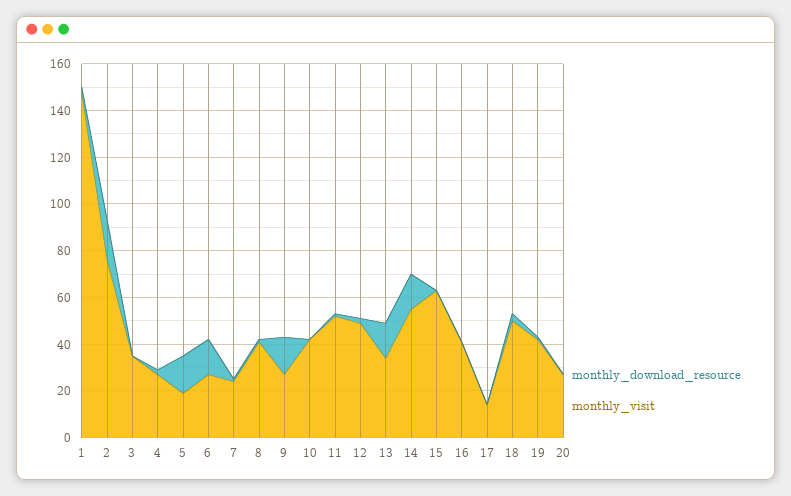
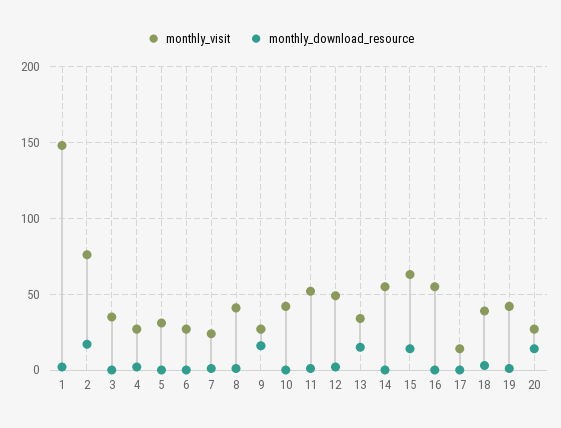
  {
    "monthly_download_resource": {
      "1": 0,
      "2": 15,
      "3": 0,
      "4": 0,
-     "5": 15,
+     "5": 0,
-     "6": 15,
+     "6": 0,
      "7": 0,
      "8": 0,
      "9": 15,
      "10": 0,
      "11": 0,
      "12": 0,
      "13": 15,
-     "14": 15,
+     "14": 0,
-     "15": 0,
+     "15": 15,
      "16": 0,
      "17": 0,
      "18": 5,
      "19": 0,
-     "20": 0
+     "20": 15
    },
    "monthly_visit": {
      "1": 150,
      "2": 75,
      "3": 35,
      "4": 25,
-     "5": 20,
+     "5": 30,
      "6": 25,
      "7": 25,
      "8": 40,
      "9": 25,
      "10": 40,
      "11": 50,
      "12": 50,
      "13": 35,
      "14": 55,
      "15": 65,
-     "16": 40,
+     "16": 55,
      "17": 15,
-     "18": 50,
+     "18": 40,
      "19": 40,
      "20": 25
    }
  }

